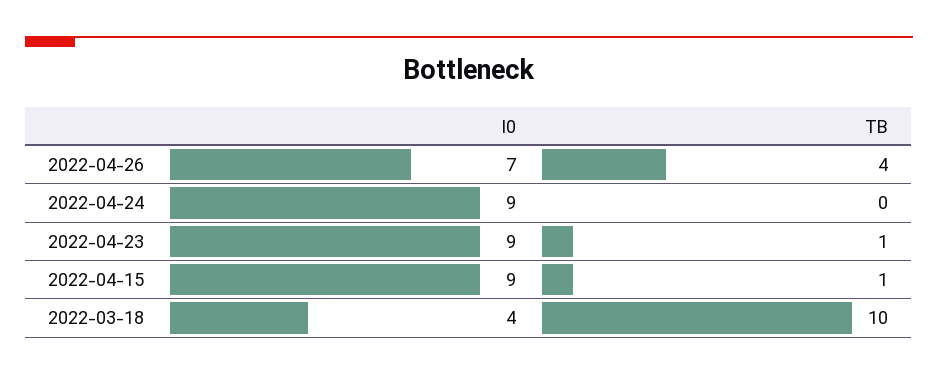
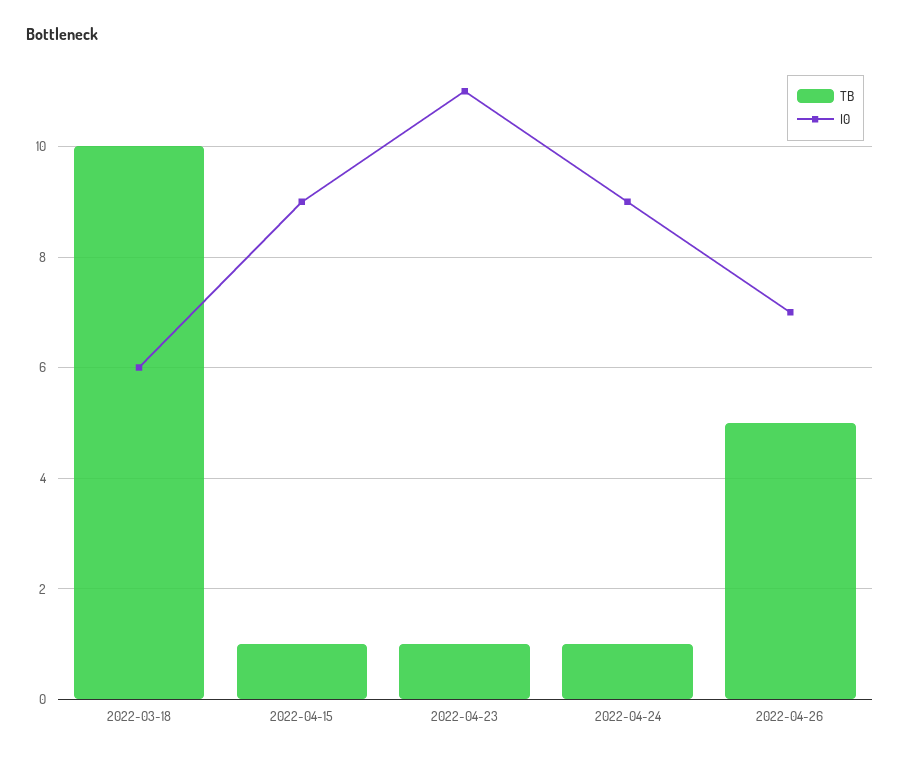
  {
    "I0": {
      "2022-04-26": 7,
      "2022-04-24": 9,
-     "2022-04-23": 9,
+     "2022-04-23": 11,
      "2022-04-15": 9,
-     "2022-03-18": 4
+     "2022-03-18": 6
    },
    "TB": {
-     "2022-04-26": 4,
+     "2022-04-26": 5,
-     "2022-04-24": 0,
+     "2022-04-24": 1,
      "2022-04-23": 1,
      "2022-04-15": 1,
      "2022-03-18": 10
    }
  }

